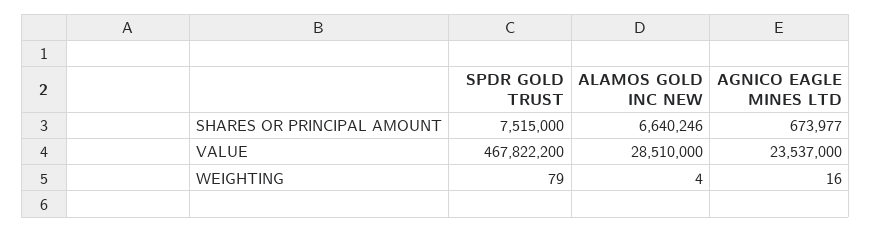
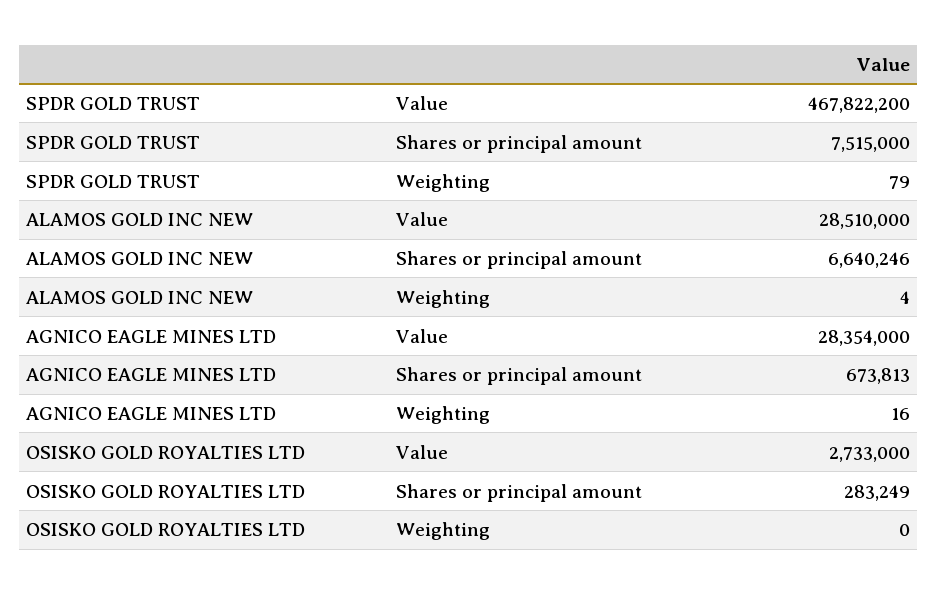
  {
    "SPDR GOLD TRUST": {
      "SHARES OR PRINCIPAL AMOUNT": 7515000,
      "VALUE": 467822200,
      "WEIGHTING": 79
    },
    "ALAMOS GOLD INC NEW": {
      "SHARES OR PRINCIPAL AMOUNT": 6640246,
      "VALUE": 28510000,
      "WEIGHTING": 4
    },
    "AGNICO EAGLE MINES LTD": {
-     "SHARES OR PRINCIPAL AMOUNT": 673977,
+     "SHARES OR PRINCIPAL AMOUNT": 673813,
-     "VALUE": 23537000,
+     "VALUE": 28354000,
      "WEIGHTING": 16
-   }
+   },
+   "OSISKO GOLD ROYALTIES LTD": {
+     "VALUE": 2733000,
+     "SHARES OR PRINCIPAL AMOUNT": 283249,
+     "WEIGHTING": 0
+   }
  }

